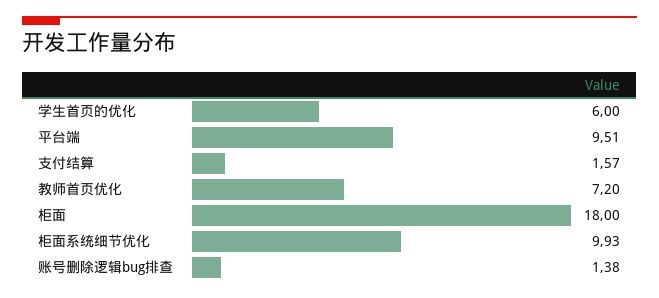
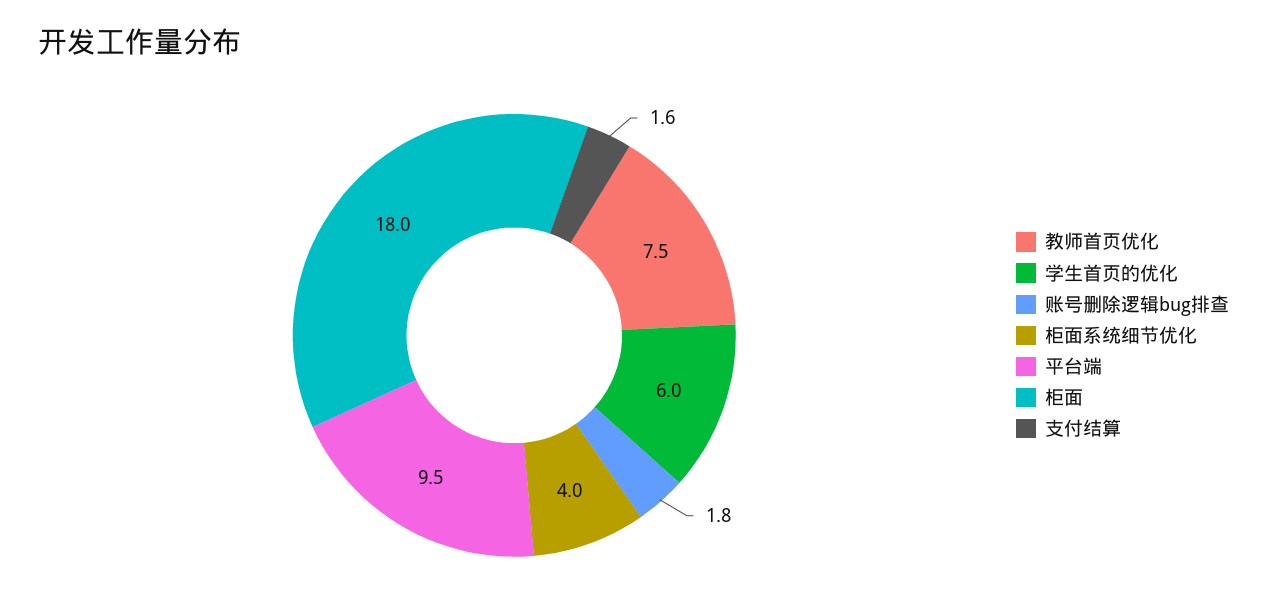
  {
    "学生首页的优化": 6,
    "平台端": 9.51,
    "支付结算": 1.57,
-   "教师首页优化": 7.2,
+   "教师首页优化": 7.5,
    "柜面": 18,
-   "柜面系统细节优化": 9.93,
+   "柜面系统细节优化": 4,
-   "账号删除逻辑bug排查": 1.38
+   "账号删除逻辑bug排查": 1.8
  }

